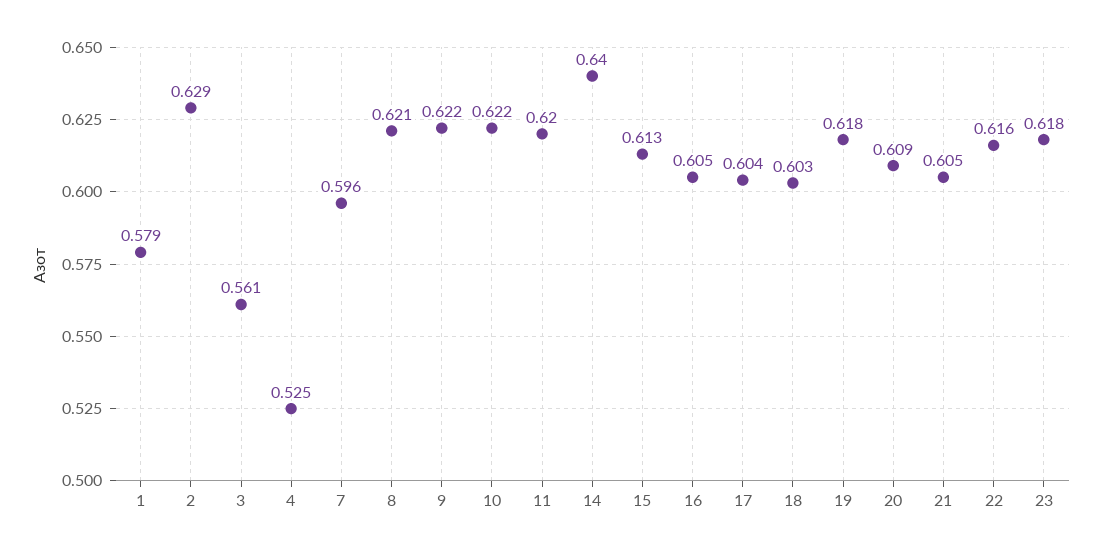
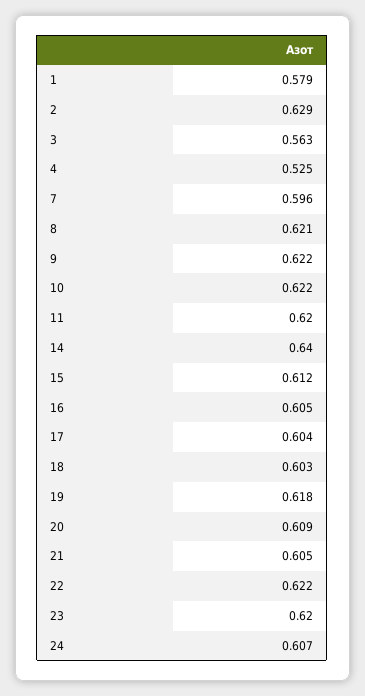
  {
    "1": 0.579,
    "2": 0.629,
-   "3": 0.561,
+   "3": 0.563,
    "4": 0.525,
    "7": 0.596,
    "8": 0.621,
    "9": 0.622,
    "10": 0.622,
    "11": 0.62,
    "14": 0.64,
-   "15": 0.613,
+   "15": 0.612,
    "16": 0.605,
    "17": 0.604,
    "18": 0.603,
    "19": 0.618,
    "20": 0.609,
    "21": 0.605,
-   "22": 0.616,
+   "22": 0.622,
-   "23": 0.618
+   "23": 0.62,
+   "24": 0.607
  }

